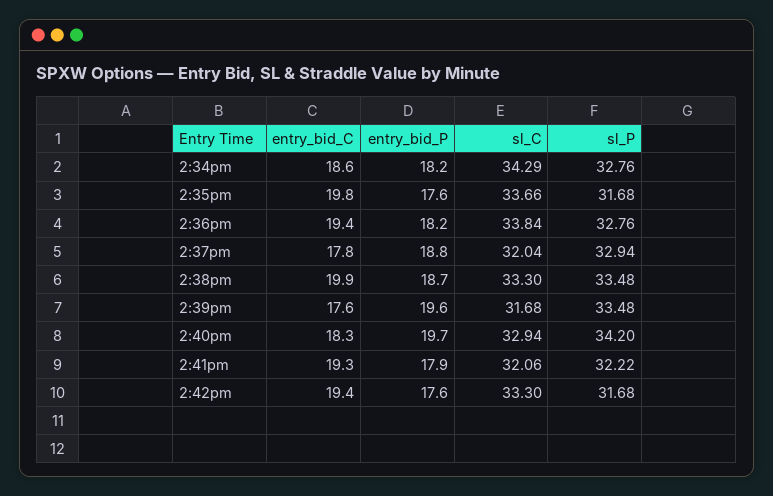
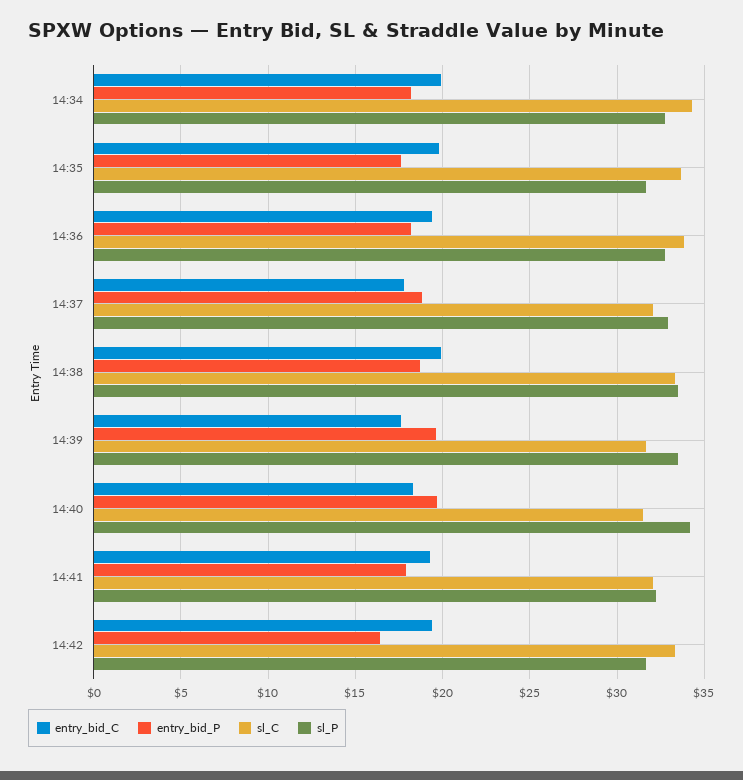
  {
    "entry_bid_C": {
-     "2:34pm": 18.6,
+     "2:34pm": 20,
      "2:35pm": 19.8,
      "2:36pm": 19.4,
      "2:37pm": 17.8,
      "2:38pm": 19.9,
      "2:39pm": 17.6,
      "2:40pm": 18.3,
      "2:41pm": 19.3,
      "2:42pm": 19.4
    },
    "entry_bid_P": {
      "2:34pm": 18.2,
      "2:35pm": 17.6,
      "2:36pm": 18.2,
      "2:37pm": 18.8,
      "2:38pm": 18.7,
      "2:39pm": 19.6,
      "2:40pm": 19.7,
      "2:41pm": 17.9,
-     "2:42pm": 17.6
+     "2:42pm": 16.5
    },
    "sl_C": {
      "2:34pm": 34.29,
      "2:35pm": 33.66,
      "2:36pm": 33.84,
      "2:37pm": 32.04,
      "2:38pm": 33.3,
      "2:39pm": 31.68,
-     "2:40pm": 32.94,
+     "2:40pm": 31.5,
      "2:41pm": 32.06,
      "2:42pm": 33.3
    },
    "sl_P": {
      "2:34pm": 32.76,
      "2:35pm": 31.68,
      "2:36pm": 32.76,
      "2:37pm": 32.94,
      "2:38pm": 33.48,
      "2:39pm": 33.48,
      "2:40pm": 34.2,
      "2:41pm": 32.22,
      "2:42pm": 31.68
    }
  }

